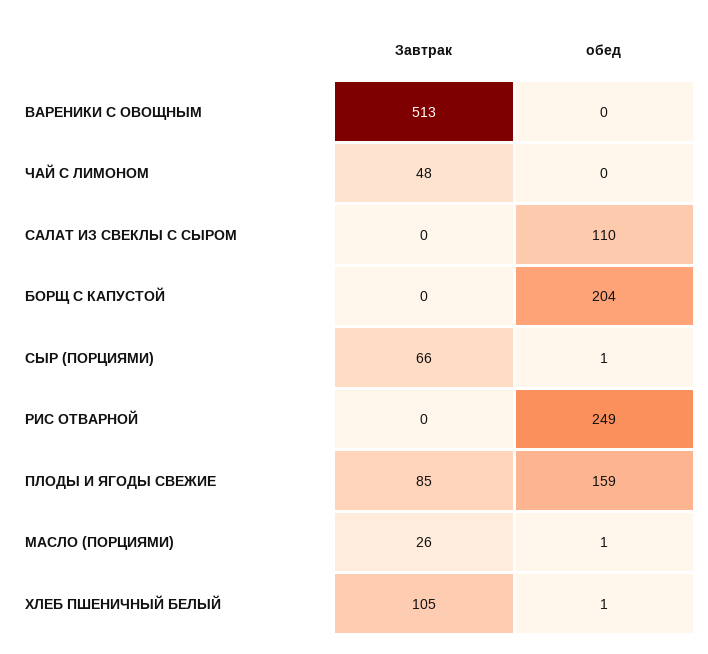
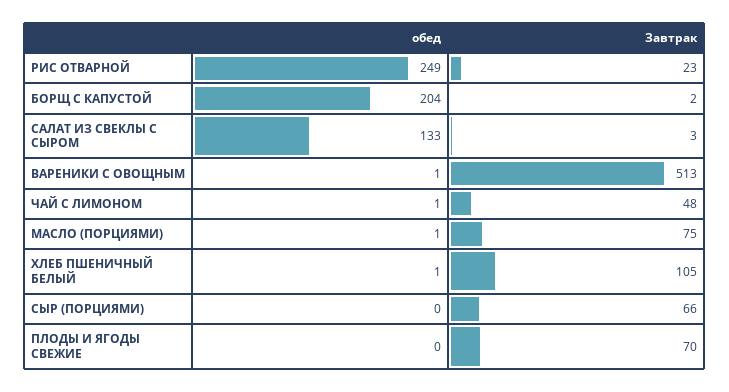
  {
    "Завтрак": {
      "ВАРЕНИКИ С ОВОЩНЫМ": 513,
      "ЧАЙ С ЛИМОНОМ": 48,
-     "САЛАТ ИЗ СВЕКЛЫ С СЫРОМ": 0,
+     "САЛАТ ИЗ СВЕКЛЫ С СЫРОМ": 3,
-     "БОРЩ С КАПУСТОЙ": 0,
+     "БОРЩ С КАПУСТОЙ": 2,
      "СЫР (ПОРЦИЯМИ)": 66,
-     "РИС ОТВАРНОЙ": 0,
+     "РИС ОТВАРНОЙ": 23,
-     "ПЛОДЫ И ЯГОДЫ СВЕЖИЕ": 85,
+     "ПЛОДЫ И ЯГОДЫ СВЕЖИЕ": 70,
-     "МАСЛО (ПОРЦИЯМИ)": 26,
+     "МАСЛО (ПОРЦИЯМИ)": 75,
      "ХЛЕБ ПШЕНИЧНЫЙ БЕЛЫЙ": 105
    },
    "обед": {
-     "ВАРЕНИКИ С ОВОЩНЫМ": 0,
+     "ВАРЕНИКИ С ОВОЩНЫМ": 1,
-     "ЧАЙ С ЛИМОНОМ": 0,
+     "ЧАЙ С ЛИМОНОМ": 1,
-     "САЛАТ ИЗ СВЕКЛЫ С СЫРОМ": 110,
+     "САЛАТ ИЗ СВЕКЛЫ С СЫРОМ": 133,
      "БОРЩ С КАПУСТОЙ": 204,
-     "СЫР (ПОРЦИЯМИ)": 1,
+     "СЫР (ПОРЦИЯМИ)": 0,
      "РИС ОТВАРНОЙ": 249,
-     "ПЛОДЫ И ЯГОДЫ СВЕЖИЕ": 159,
+     "ПЛОДЫ И ЯГОДЫ СВЕЖИЕ": 0,
      "МАСЛО (ПОРЦИЯМИ)": 1,
      "ХЛЕБ ПШЕНИЧНЫЙ БЕЛЫЙ": 1
    }
  }

